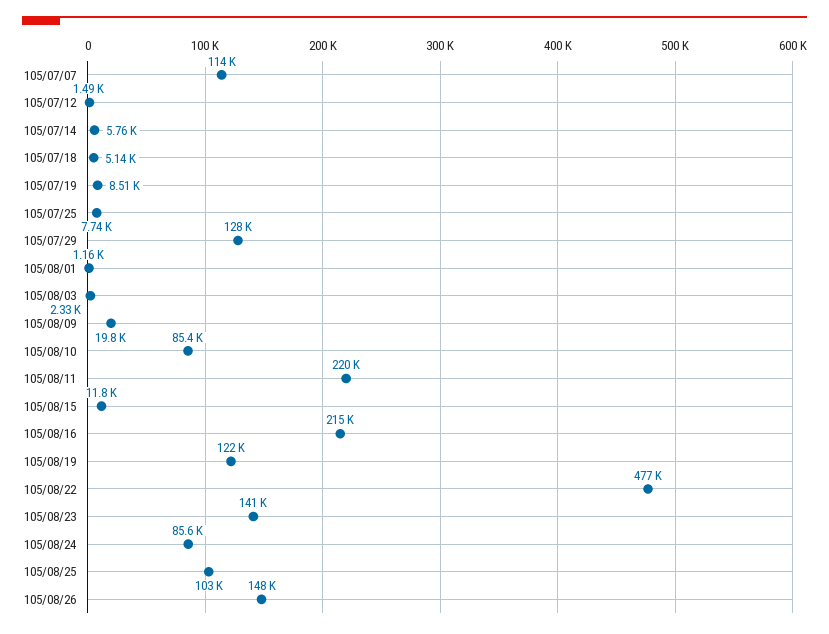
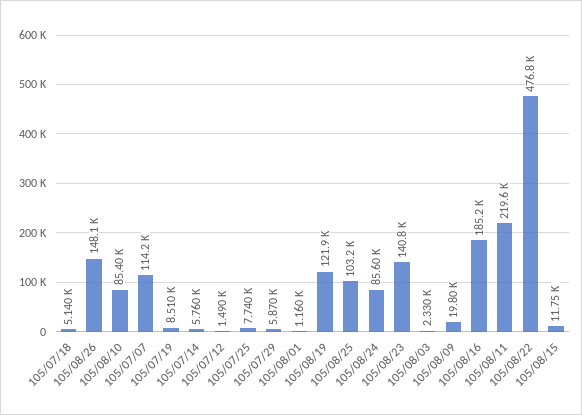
  {
    "105/07/07": 114200,
    "105/07/12": 1490,
    "105/07/14": 5760,
    "105/07/18": 5140,
    "105/07/19": 8510,
    "105/07/25": 7740,
-   "105/07/29": 128000,
+   "105/07/29": 5870,
    "105/08/01": 1160,
    "105/08/03": 2330,
    "105/08/09": 19800,
    "105/08/10": 85400,
    "105/08/11": 219600,
    "105/08/15": 11750,
-   "105/08/16": 215000,
+   "105/08/16": 185200,
    "105/08/19": 121900,
    "105/08/22": 476800,
    "105/08/23": 140800,
    "105/08/24": 85600,
    "105/08/25": 103200,
    "105/08/26": 148100
  }

